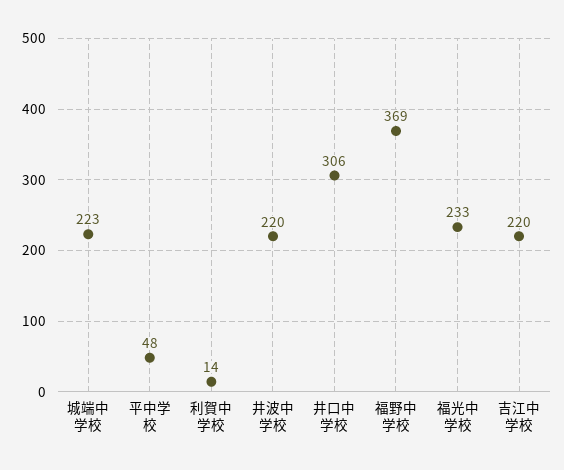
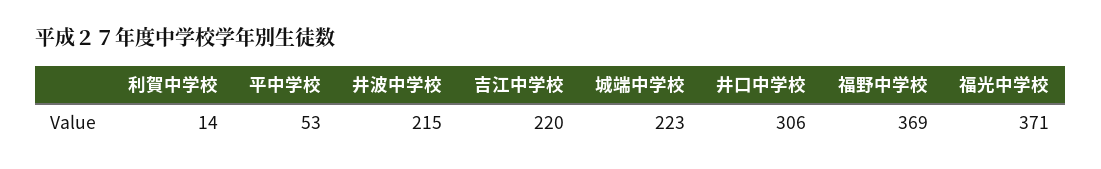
  {
    "城端中学校": 223,
-   "平中学校": 48,
+   "平中学校": 53,
    "利賀中学校": 14,
-   "井波中学校": 220,
+   "井波中学校": 215,
    "井口中学校": 306,
    "福野中学校": 369,
-   "福光中学校": 233,
+   "福光中学校": 371,
    "吉江中学校": 220
  }

